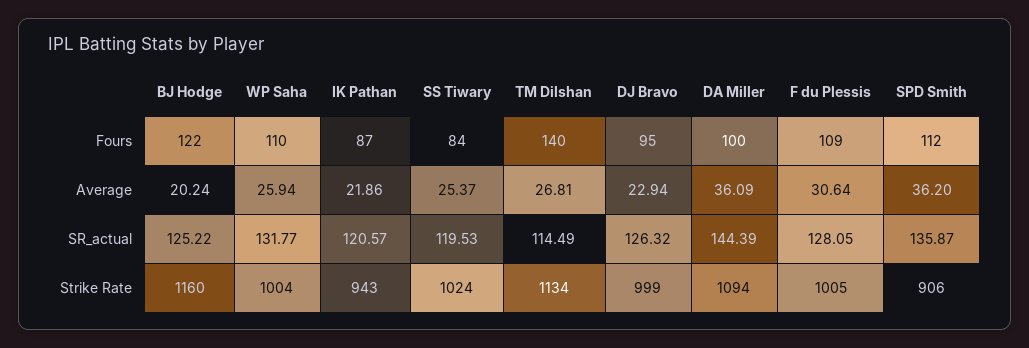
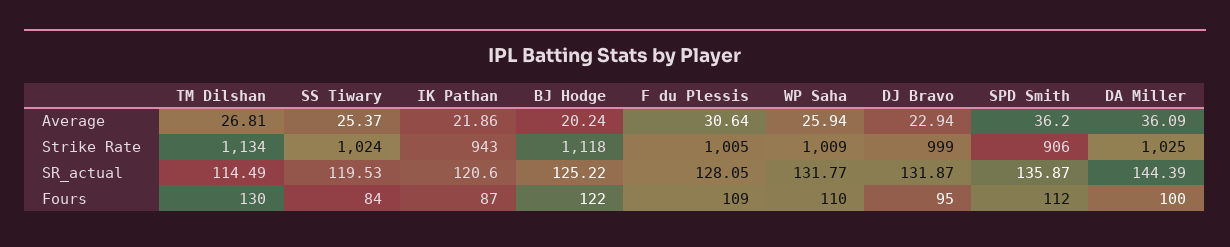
  {
    "BJ Hodge": {
      "Fours": 122,
      "Average": 20.24,
      "SR_actual": 125.22,
-     "Strike Rate": 1160
+     "Strike Rate": 1118
    },
    "WP Saha": {
      "Fours": 110,
      "Average": 25.94,
      "SR_actual": 131.77,
-     "Strike Rate": 1004
+     "Strike Rate": 1009
    },
    "IK Pathan": {
      "Fours": 87,
      "Average": 21.86,
-     "SR_actual": 120.57,
+     "SR_actual": 120.6,
      "Strike Rate": 943
    },
    "SS Tiwary": {
      "Fours": 84,
      "Average": 25.37,
      "SR_actual": 119.53,
      "Strike Rate": 1024
    },
    "TM Dilshan": {
-     "Fours": 140,
+     "Fours": 130,
      "Average": 26.81,
      "SR_actual": 114.49,
      "Strike Rate": 1134
    },
    "DJ Bravo": {
      "Fours": 95,
      "Average": 22.94,
-     "SR_actual": 126.32,
+     "SR_actual": 131.87,
      "Strike Rate": 999
    },
    "DA Miller": {
      "Fours": 100,
      "Average": 36.09,
      "SR_actual": 144.39,
-     "Strike Rate": 1094
+     "Strike Rate": 1025
    },
    "F du Plessis": {
      "Fours": 109,
      "Average": 30.64,
      "SR_actual": 128.05,
      "Strike Rate": 1005
    },
    "SPD Smith": {
      "Fours": 112,
      "Average": 36.2,
      "SR_actual": 135.87,
      "Strike Rate": 906
    }
  }

